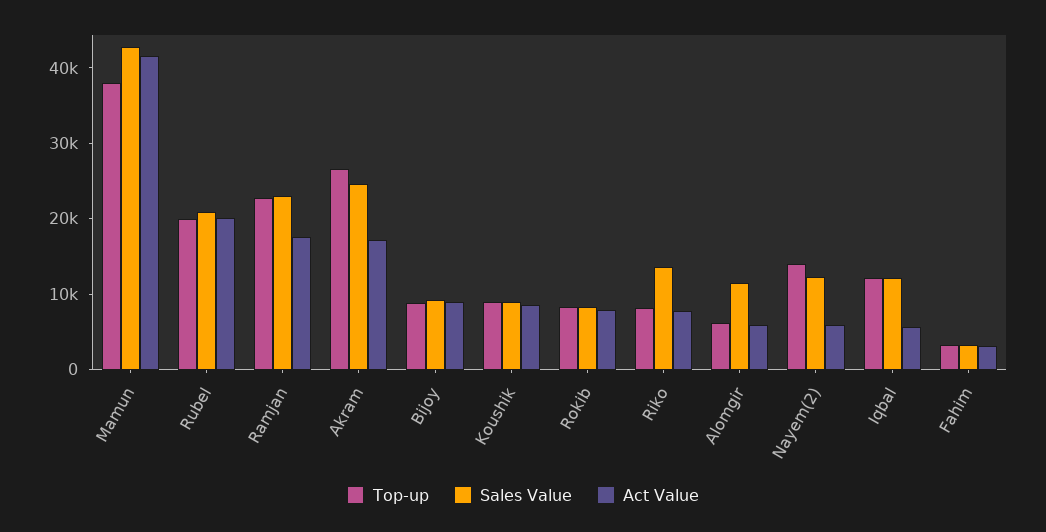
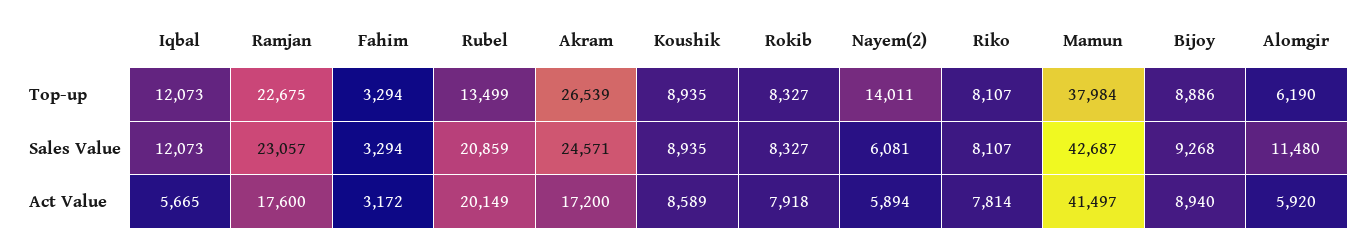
  {
    "Top-up": {
      "Mamun": 37984,
-     "Rubel": 20000,
+     "Rubel": 13499,
      "Ramjan": 22675,
      "Akram": 26539,
      "Bijoy": 8886,
      "Koushik": 8935,
      "Rokib": 8327,
      "Riko": 8107,
      "Alomgir": 6190,
      "Nayem(2)": 14011,
      "Iqbal": 12073,
      "Fahim": 3294
    },
    "Sales Value": {
      "Mamun": 42687,
      "Rubel": 20859,
      "Ramjan": 23057,
      "Akram": 24571,
      "Bijoy": 9268,
      "Koushik": 8935,
      "Rokib": 8327,
-     "Riko": 14000,
+     "Riko": 8107,
      "Alomgir": 11480,
-     "Nayem(2)": 12000,
+     "Nayem(2)": 6081,
      "Iqbal": 12073,
      "Fahim": 3294
    },
    "Act Value": {
      "Mamun": 41497,
      "Rubel": 20149,
      "Ramjan": 17600,
      "Akram": 17200,
      "Bijoy": 8940,
      "Koushik": 8589,
      "Rokib": 7918,
      "Riko": 7814,
      "Alomgir": 5920,
      "Nayem(2)": 5894,
      "Iqbal": 5665,
      "Fahim": 3172
    }
  }

